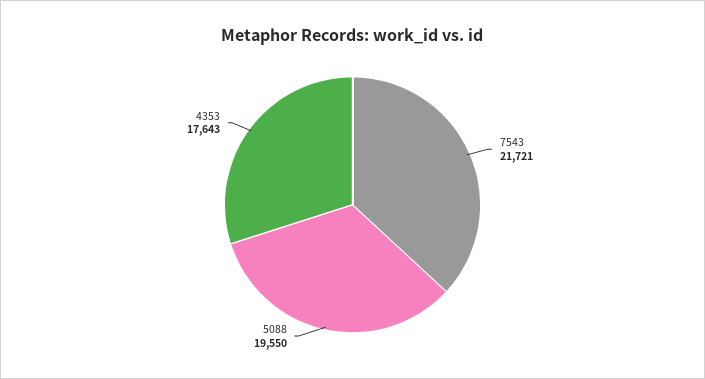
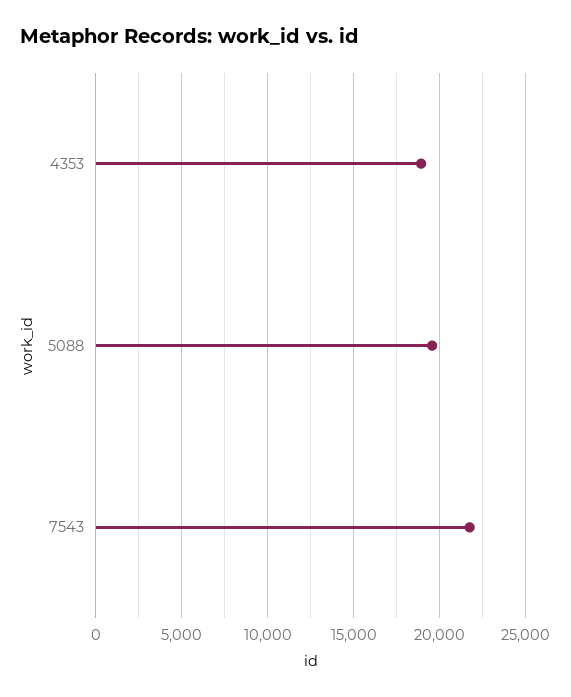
  {
    "7543": 21721,
    "5088": 19550,
-   "4353": 17643
+   "4353": 19000
  }

